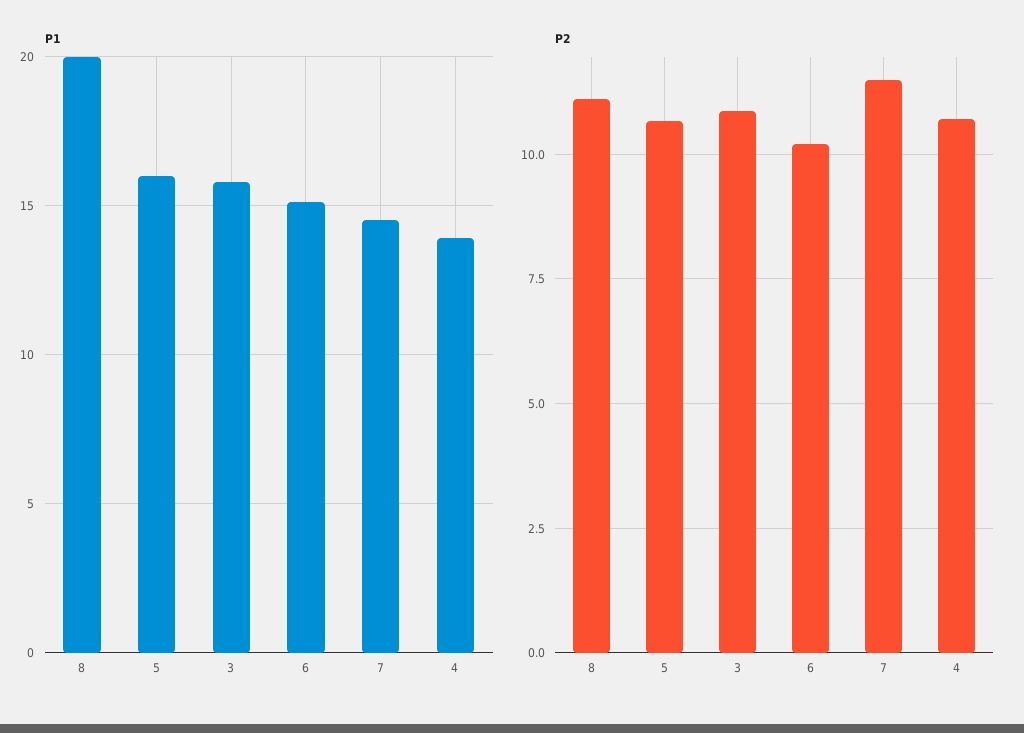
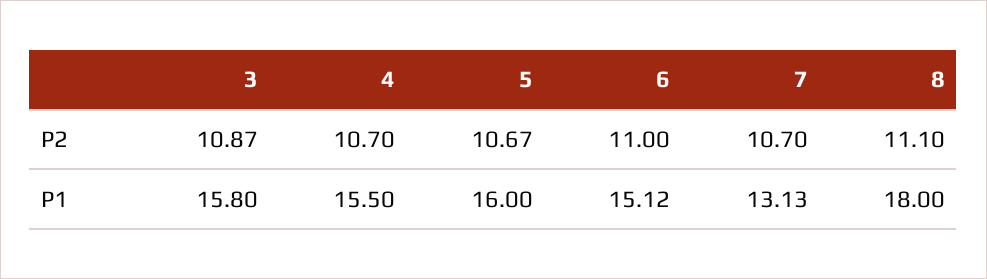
  {
    "P1": {
-     "8": 20,
+     "8": 18,
      "5": 16,
      "3": 15.8,
      "6": 15.12,
-     "7": 14.5,
+     "7": 13.13,
-     "4": 14
+     "4": 15.5
    },
    "P2": {
      "8": 11.1,
      "5": 10.67,
      "3": 10.87,
-     "6": 10.25,
+     "6": 11,
-     "7": 11.5,
+     "7": 10.7,
      "4": 10.7
    }
  }

